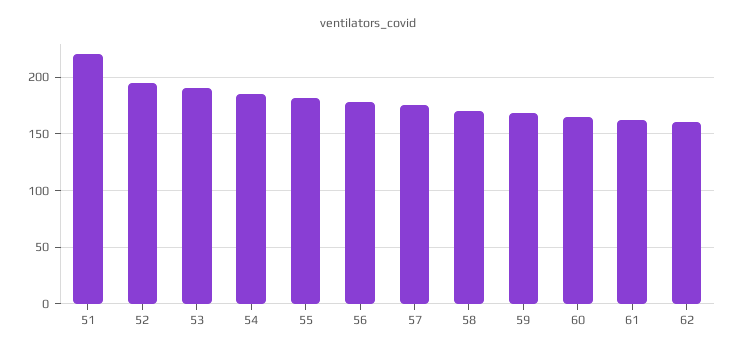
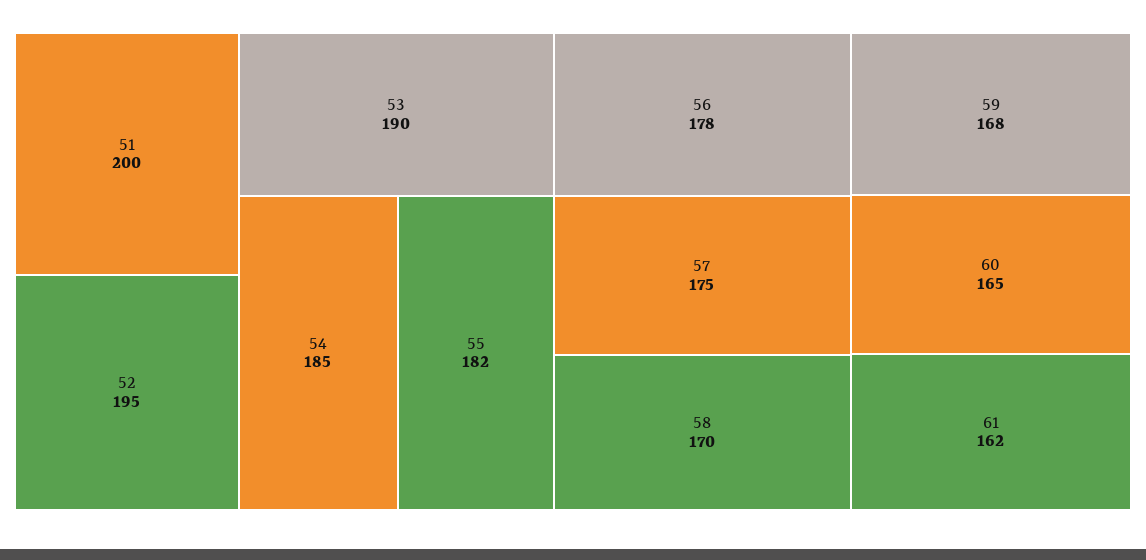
  {
-   "51": 220,
+   "51": 200,
    "52": 195,
    "53": 190,
    "54": 185,
    "55": 182,
    "56": 178,
    "57": 175,
    "58": 170,
    "59": 168,
    "60": 165,
-   "61": 162,
+   "61": 162
-   "62": 160
  }

